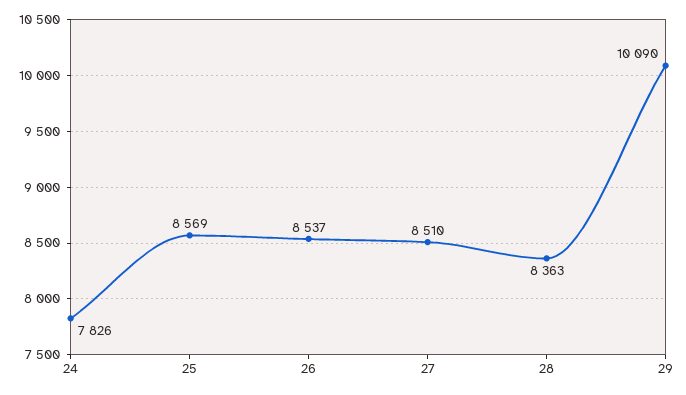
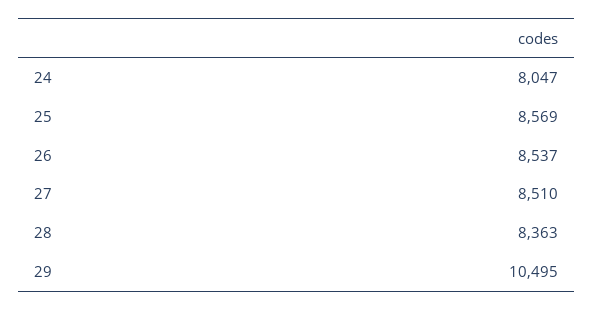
  {
-   "24": 7826,
+   "24": 8047,
    "25": 8569,
    "26": 8537,
    "27": 8510,
    "28": 8363,
-   "29": 10090
+   "29": 10495
  }

